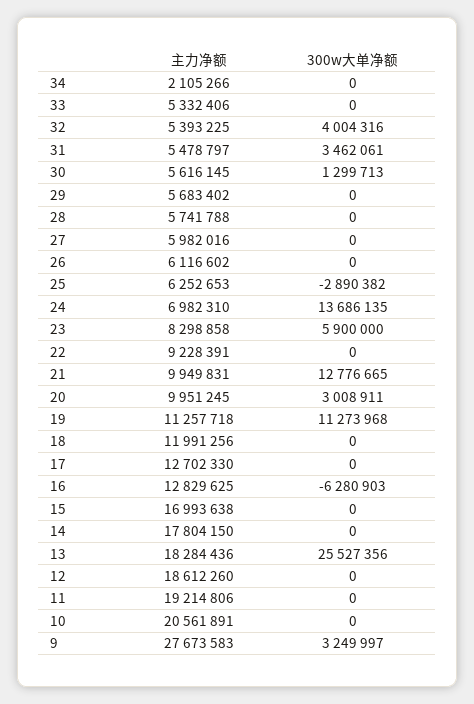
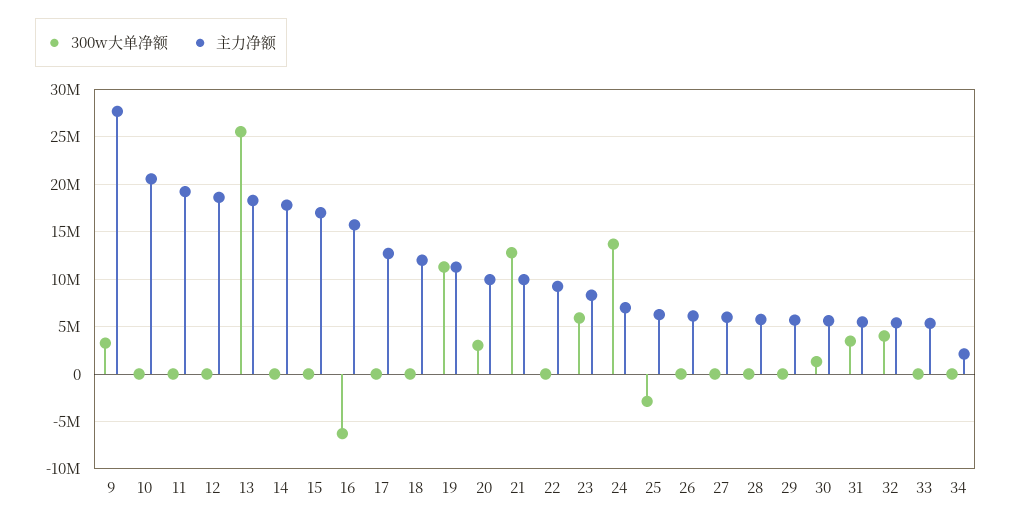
  {
    "主力净额": {
      "34": 2105266,
      "33": 5332406,
      "32": 5393225,
      "31": 5478797,
      "30": 5616145,
      "29": 5683402,
      "28": 5741788,
      "27": 5982016,
      "26": 6116602,
      "25": 6252653,
      "24": 6982310,
      "23": 8298858,
      "22": 9228391,
      "21": 9949831,
      "20": 9951245,
      "19": 11257718,
      "18": 11991256,
      "17": 12702330,
-     "16": 12829625,
+     "16": 16000000,
      "15": 16993638,
      "14": 17804150,
      "13": 18284436,
      "12": 18612260,
      "11": 19214806,
      "10": 20561891,
      "9": 27673583
    },
    "300w大单净额": {
      "34": 0,
      "33": 0,
      "32": 4004316,
      "31": 3462061,
      "30": 1299713,
      "29": 0,
      "28": 0,
      "27": 0,
      "26": 0,
      "25": -2890382,
      "24": 13686135,
      "23": 5900000,
      "22": 0,
      "21": 12776665,
      "20": 3008911,
      "19": 11273968,
      "18": 0,
      "17": 0,
      "16": -6280903,
      "15": 0,
      "14": 0,
      "13": 25527356,
      "12": 0,
      "11": 0,
      "10": 0,
      "9": 3249997
    }
  }

